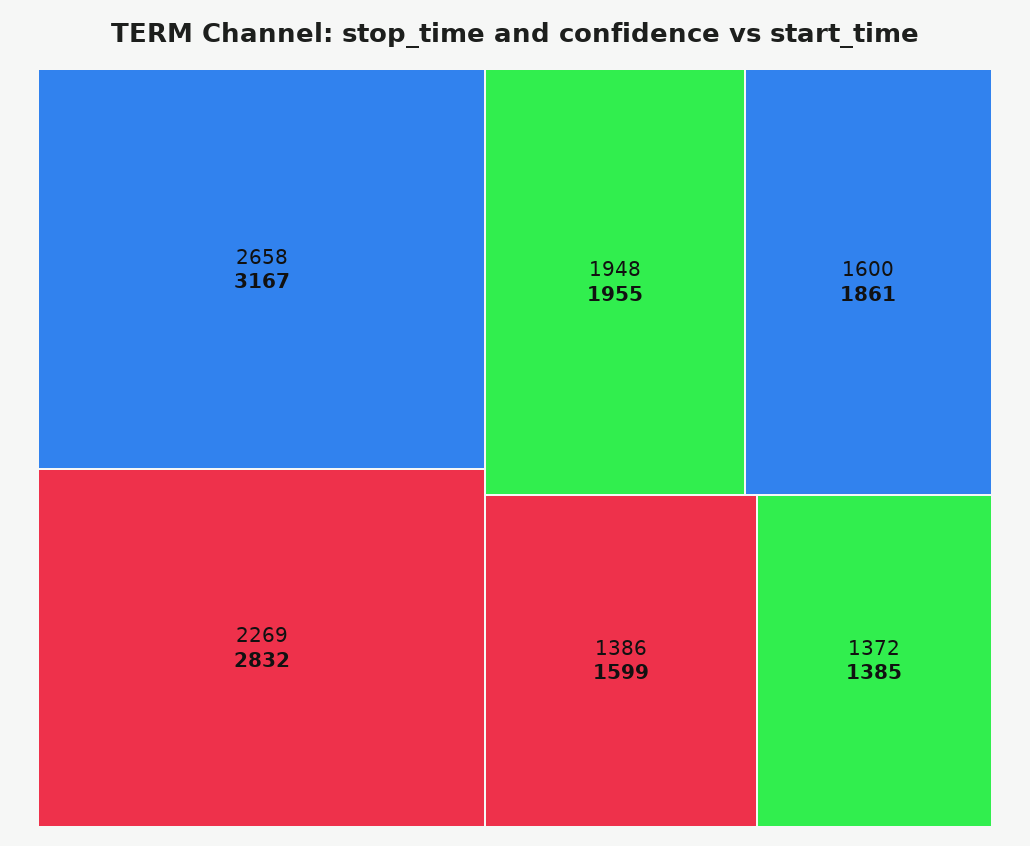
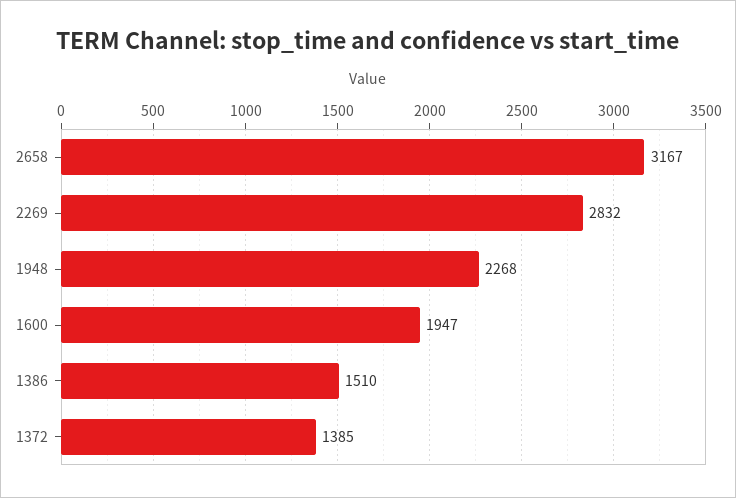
  {
    "2658": 3167,
    "2269": 2832,
-   "1948": 1955,
+   "1948": 2268,
-   "1600": 1861,
+   "1600": 1947,
-   "1386": 1599,
+   "1386": 1510,
    "1372": 1385
  }

